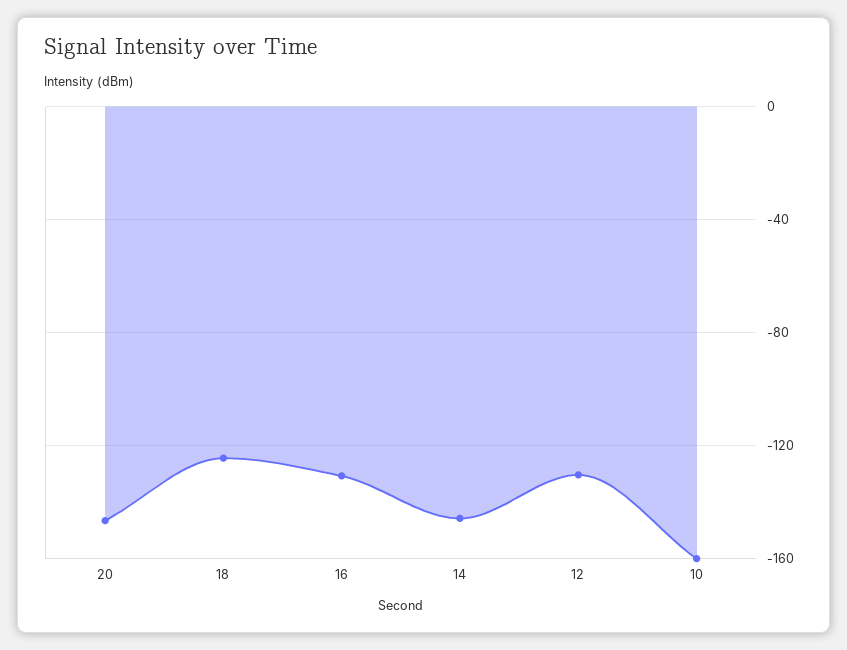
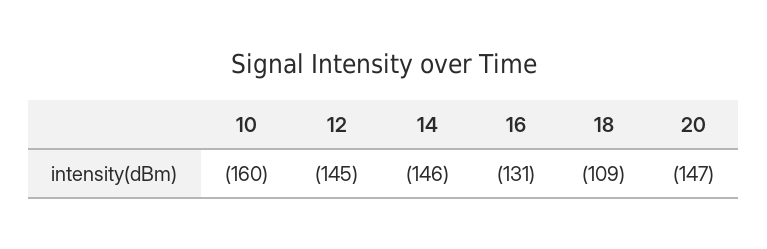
  {
    "20": -147,
-   "18": -125,
+   "18": -109,
    "16": -131,
    "14": -146,
-   "12": -130,
+   "12": -145,
    "10": -160
  }

